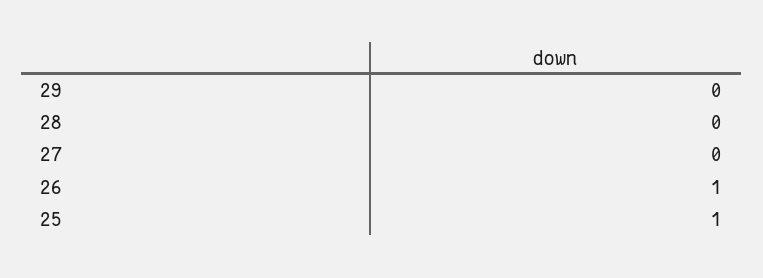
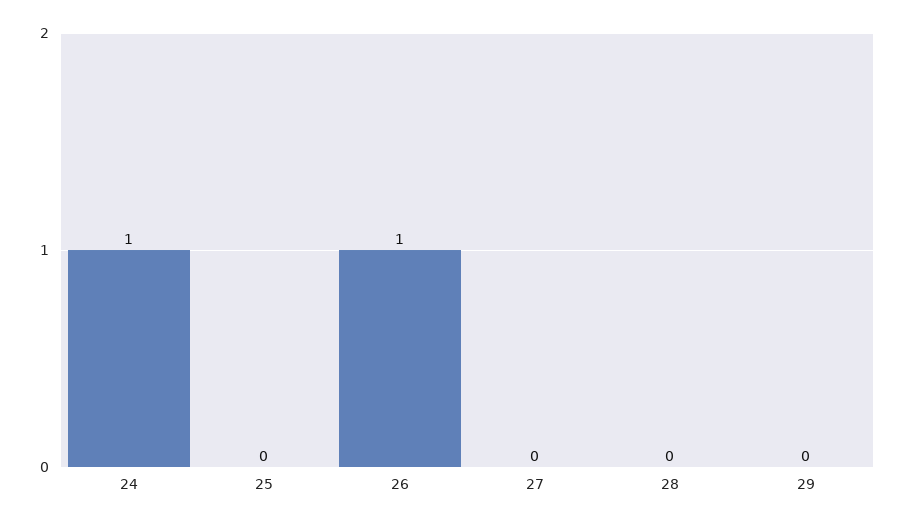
  {
    "29": 0,
    "28": 0,
    "27": 0,
    "26": 1,
-   "25": 1
+   "25": 0,
+   "24": 1
  }

